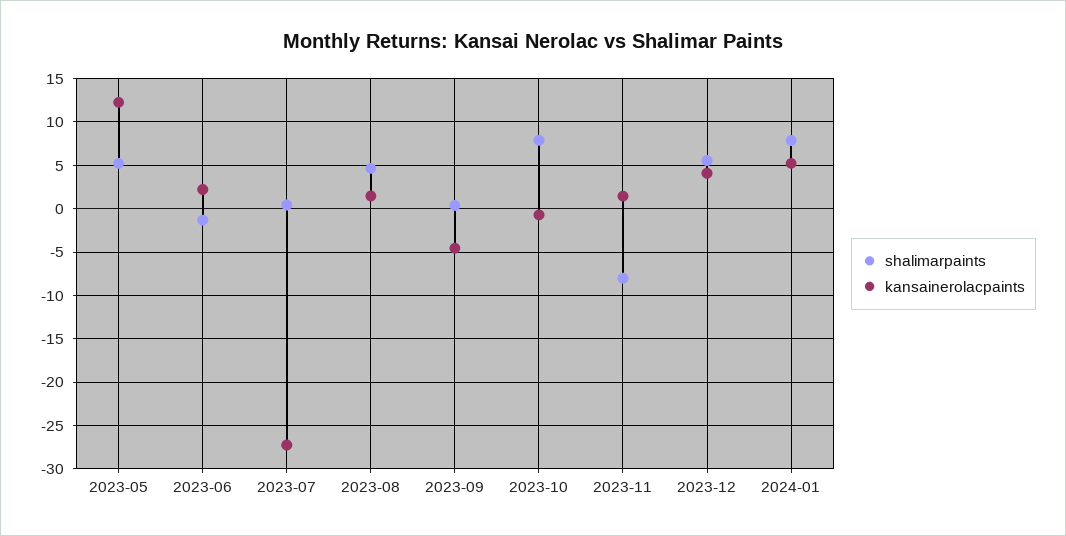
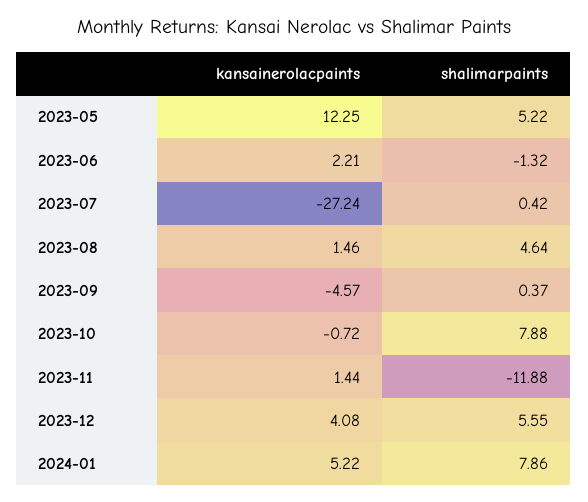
  {
    "shalimarpaints": {
      "2023-05": 5.22,
      "2023-06": -1.32,
      "2023-07": 0.42,
      "2023-08": 4.64,
      "2023-09": 0.37,
      "2023-10": 7.88,
-     "2023-11": -8,
+     "2023-11": -11.88,
      "2023-12": 5.55,
      "2024-01": 7.86
    },
    "kansainerolacpaints": {
      "2023-05": 12.25,
      "2023-06": 2.21,
      "2023-07": -27.24,
      "2023-08": 1.46,
      "2023-09": -4.57,
      "2023-10": -0.72,
      "2023-11": 1.44,
      "2023-12": 4.08,
      "2024-01": 5.22
    }
  }

